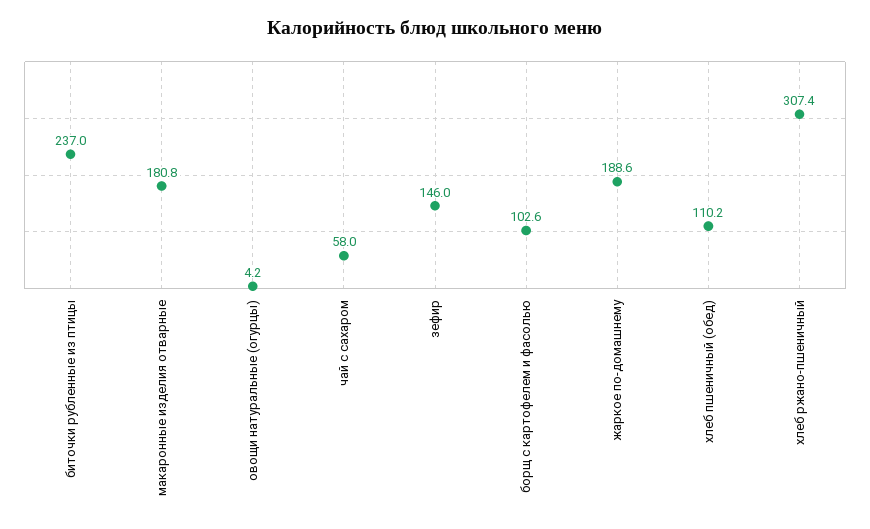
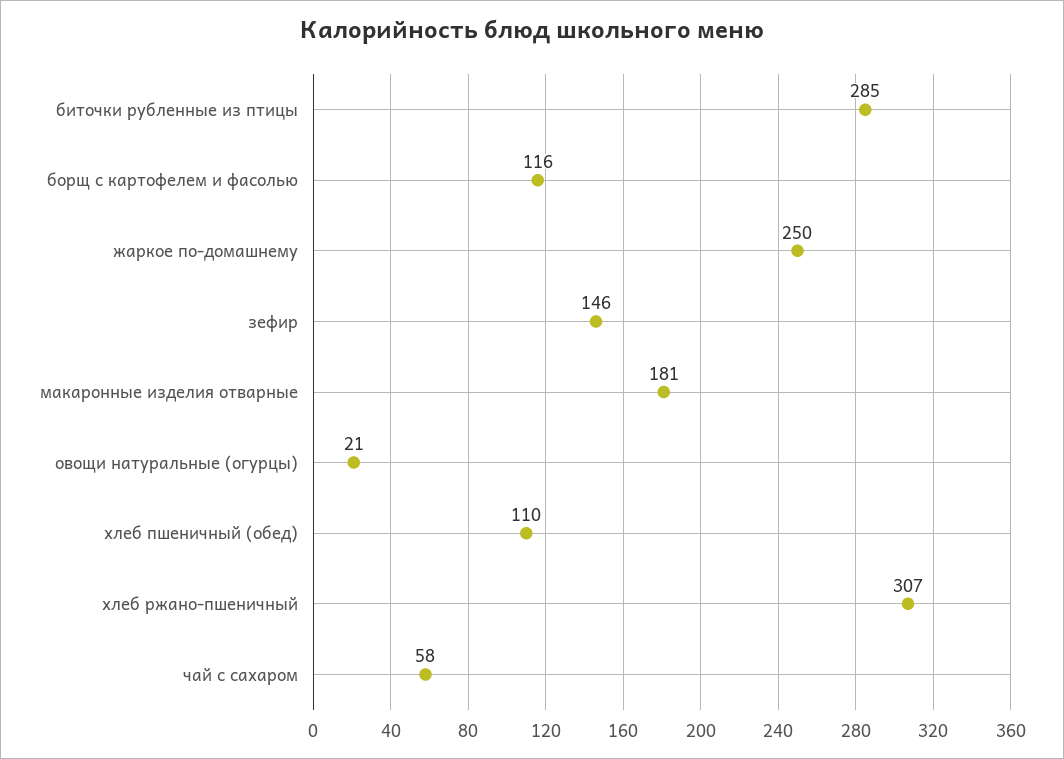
  {
-   "биточки рубленные из птицы": 237,
+   "биточки рубленные из птицы": 285,
    "макаронные изделия отварные": 180.8,
-   "овощи натуральные (огурцы)": 4.2,
+   "овощи натуральные (огурцы)": 21,
    "чай с сахаром": 58,
    "зефир": 146,
-   "борщ с картофелем и фасолью": 102.6,
+   "борщ с картофелем и фасолью": 116,
-   "жаркое по-домашнему": 188.6,
+   "жаркое по-домашнему": 250,
    "хлеб пшеничный (обед)": 110.2,
    "хлеб ржано-пшеничный": 307.4
  }

